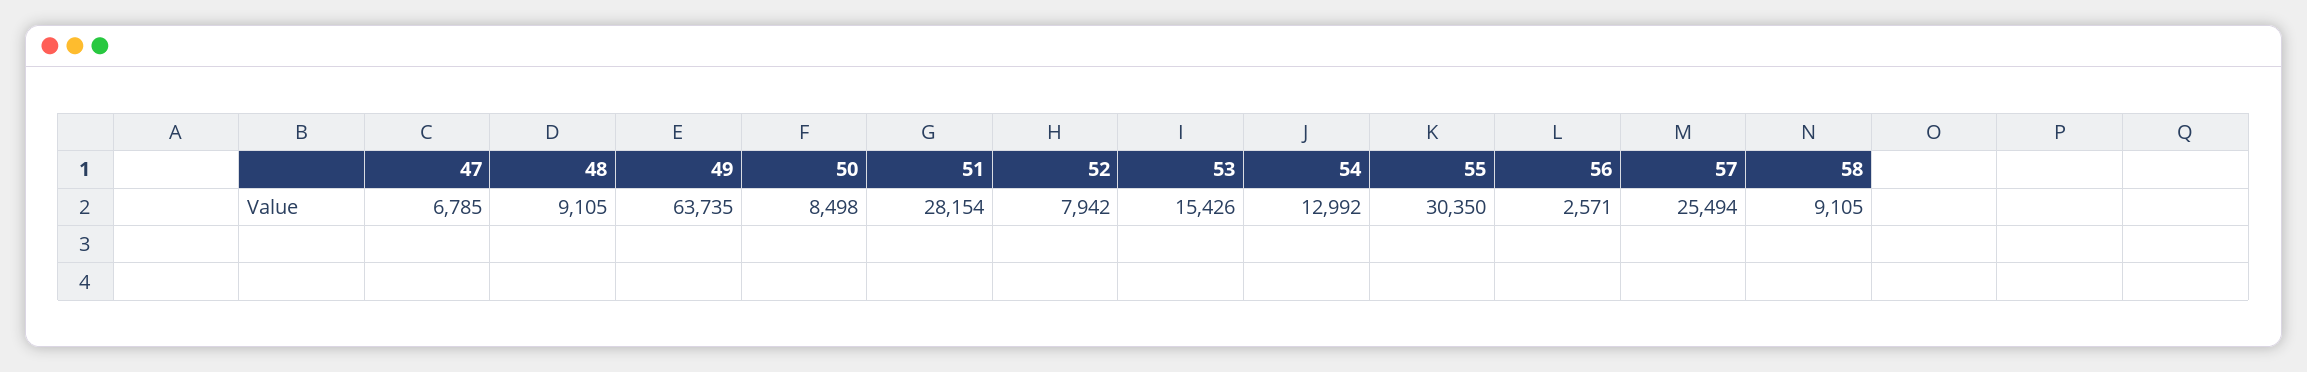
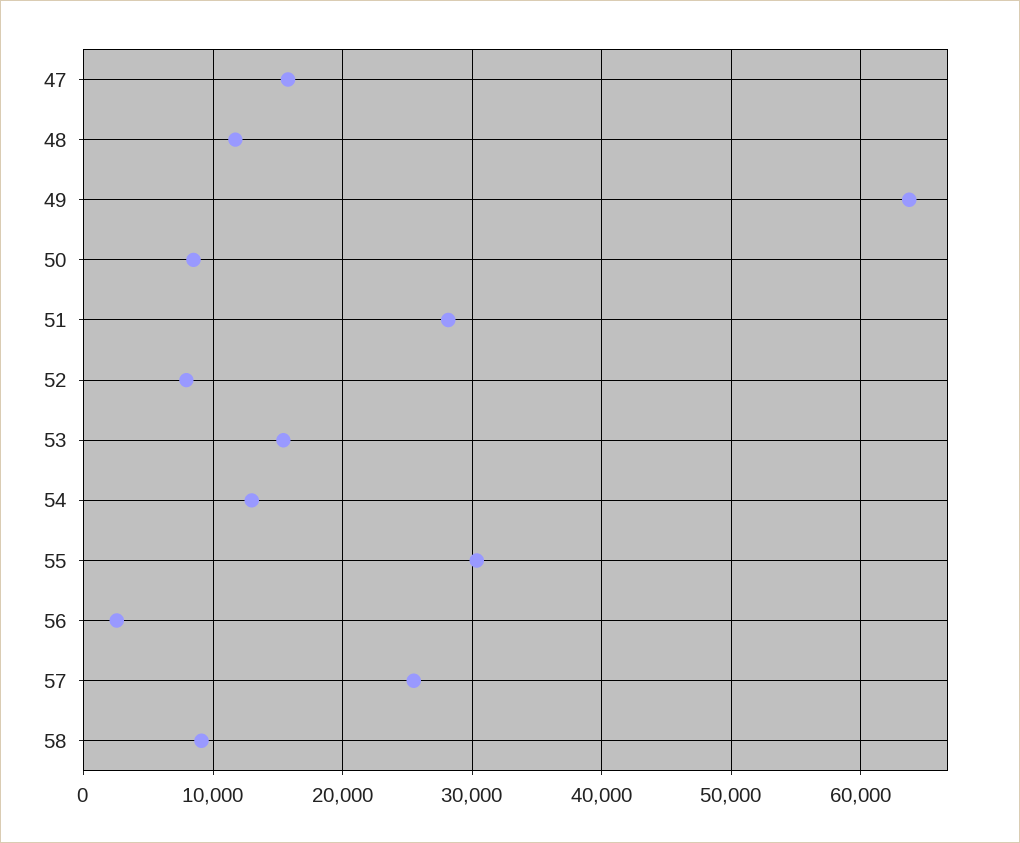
  {
-   "47": 6785,
+   "47": 16000,
-   "48": 9105,
+   "48": 12000,
    "49": 63735,
    "50": 8498,
    "51": 28154,
    "52": 7942,
    "53": 15426,
    "54": 12992,
    "55": 30350,
    "56": 2571,
    "57": 25494,
    "58": 9105
  }

